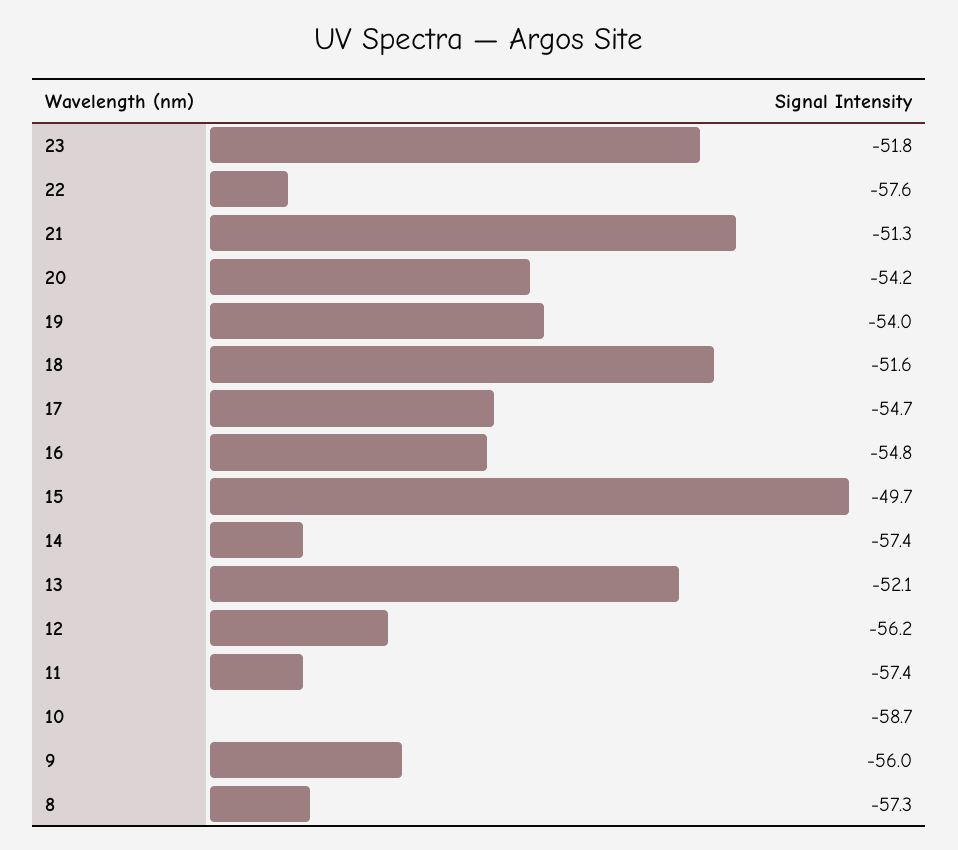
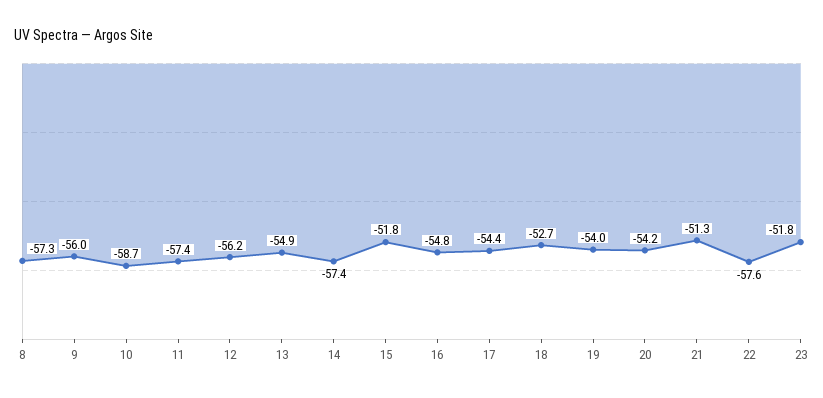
  {
    "23": -51.8,
    "22": -57.6,
    "21": -51.3,
    "20": -54.2,
    "19": -54,
-   "18": -51.6,
+   "18": -52.7,
-   "17": -54.7,
+   "17": -54.4,
    "16": -54.8,
-   "15": -49.7,
+   "15": -51.8,
    "14": -57.4,
-   "13": -52.1,
+   "13": -54.9,
    "12": -56.2,
    "11": -57.4,
    "10": -58.7,
    "9": -56,
    "8": -57.3
  }

